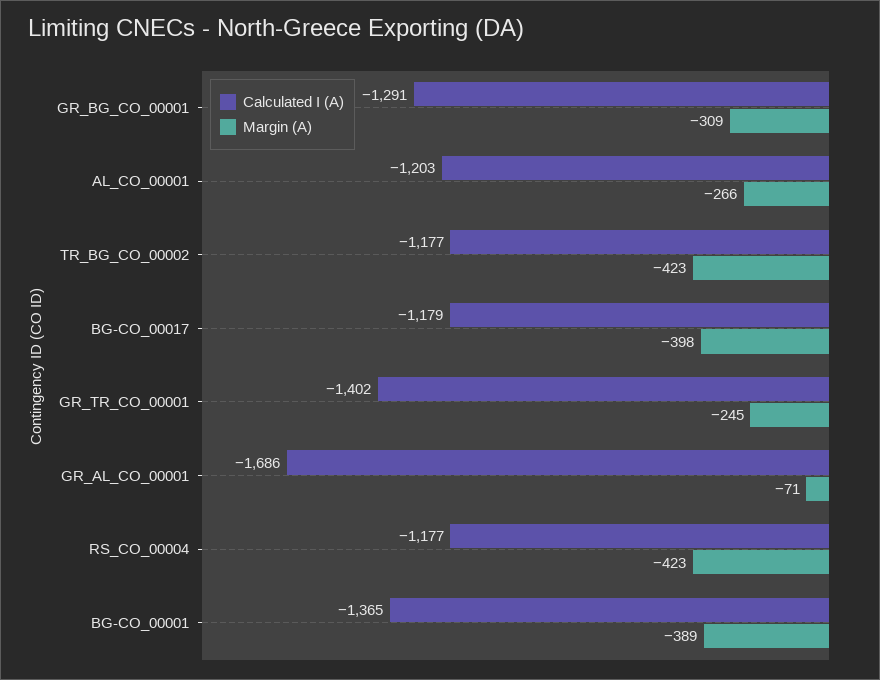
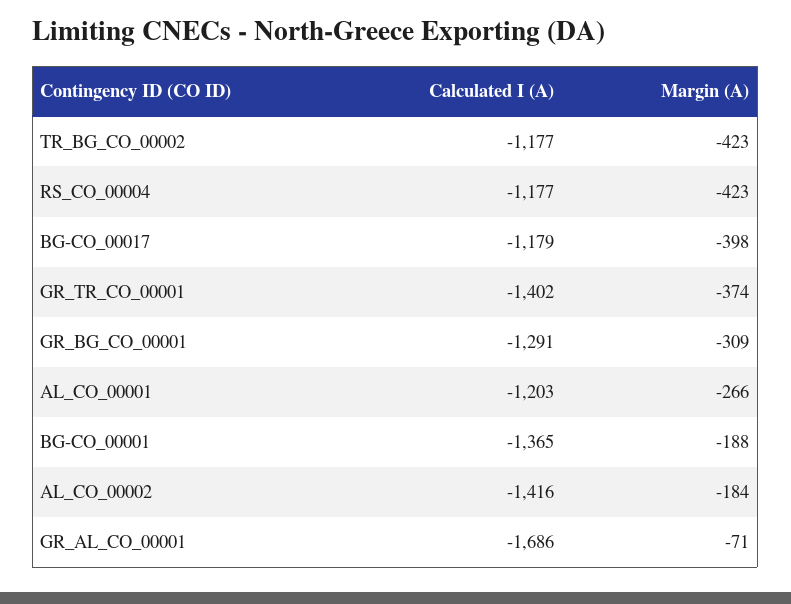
  {
    "Calculated I (A)": {
      "GR_BG_CO_00001": -1291,
      "AL_CO_00001": -1203,
      "TR_BG_CO_00002": -1177,
      "BG-CO_00017": -1179,
      "GR_TR_CO_00001": -1402,
      "GR_AL_CO_00001": -1686,
      "RS_CO_00004": -1177,
-     "BG-CO_00001": -1365
+     "BG-CO_00001": -1365,
+     "AL_CO_00002": -1416
    },
    "Margin (A)": {
      "GR_BG_CO_00001": -309,
      "AL_CO_00001": -266,
      "TR_BG_CO_00002": -423,
      "BG-CO_00017": -398,
-     "GR_TR_CO_00001": -245,
+     "GR_TR_CO_00001": -374,
      "GR_AL_CO_00001": -71,
      "RS_CO_00004": -423,
-     "BG-CO_00001": -389
+     "BG-CO_00001": -188,
+     "AL_CO_00002": -184
    }
  }

